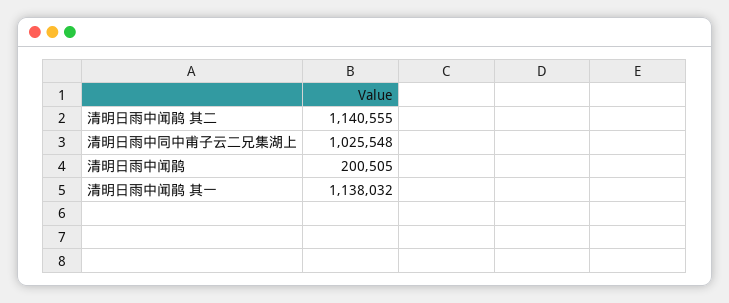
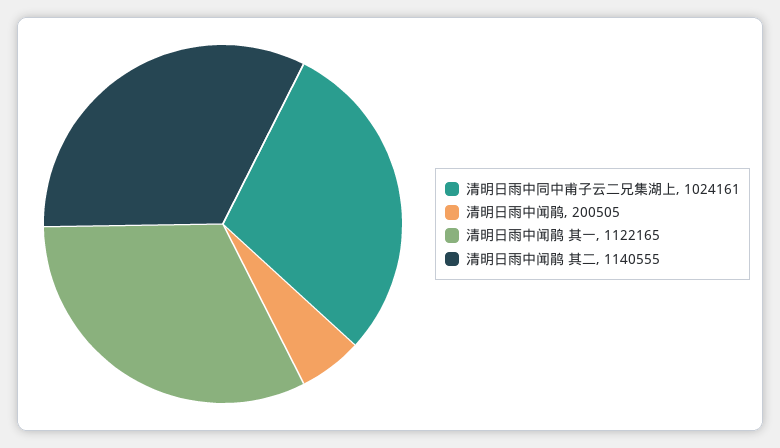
  {
    "清明日雨中闻鹃 其二": 1140555,
-   "清明日雨中同中甫子云二兄集湖上": 1025548,
+   "清明日雨中同中甫子云二兄集湖上": 1024161,
    "清明日雨中闻鹃": 200505,
-   "清明日雨中闻鹃 其一": 1138032
+   "清明日雨中闻鹃 其一": 1122165
  }

